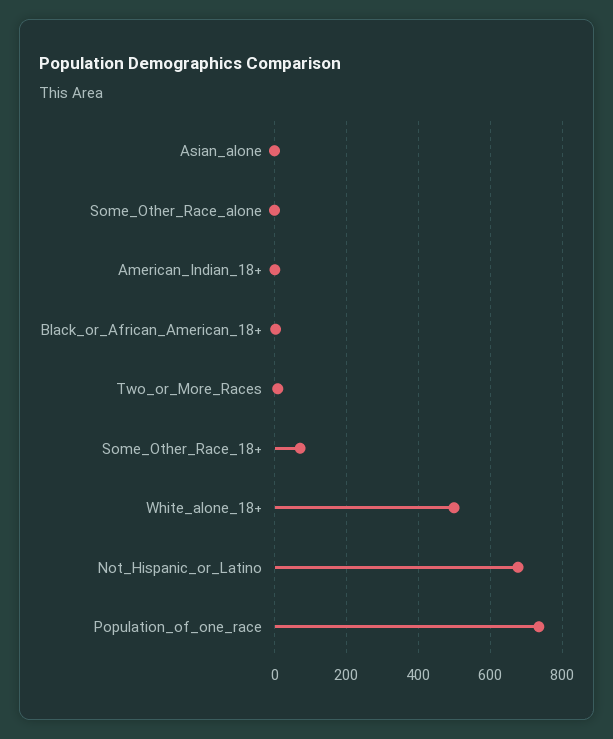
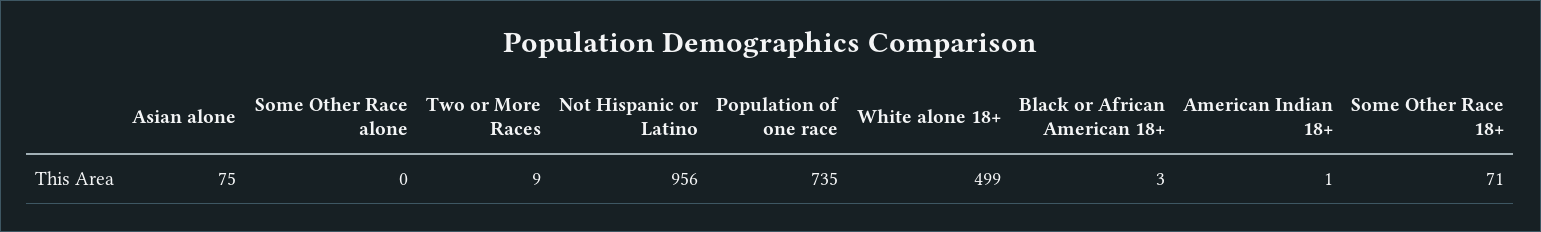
  {
-   "Asian_alone": 0,
+   "Asian_alone": 75,
    "Some_Other_Race_alone": 0,
    "American_Indian_18+": 1,
    "Black_or_African_American_18+": 3,
    "Two_or_More_Races": 9,
    "Some_Other_Race_18+": 71,
    "White_alone_18+": 499,
-   "Not_Hispanic_or_Latino": 680,
+   "Not_Hispanic_or_Latino": 956,
    "Population_of_one_race": 735
  }

